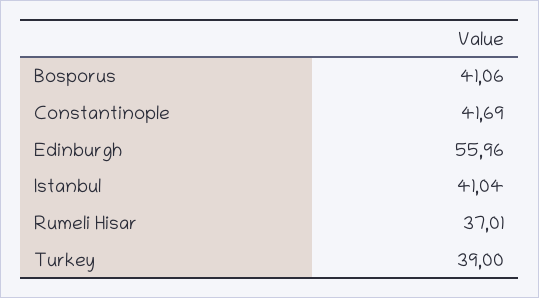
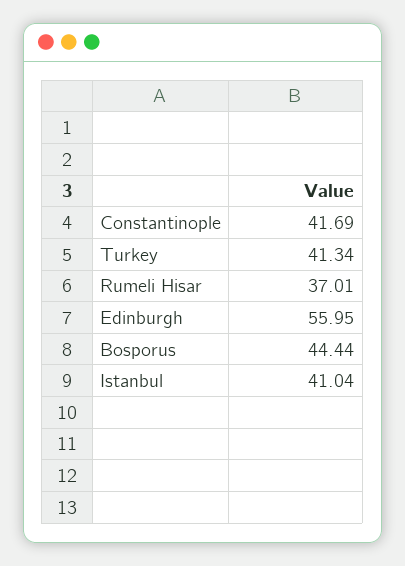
  {
-   "Bosporus": 41.06,
+   "Bosporus": 44.44,
    "Constantinople": 41.69,
-   "Edinburgh": 55.96,
+   "Edinburgh": 55.95,
    "Istanbul": 41.04,
    "Rumeli Hisar": 37.01,
-   "Turkey": 39
+   "Turkey": 41.34
  }

